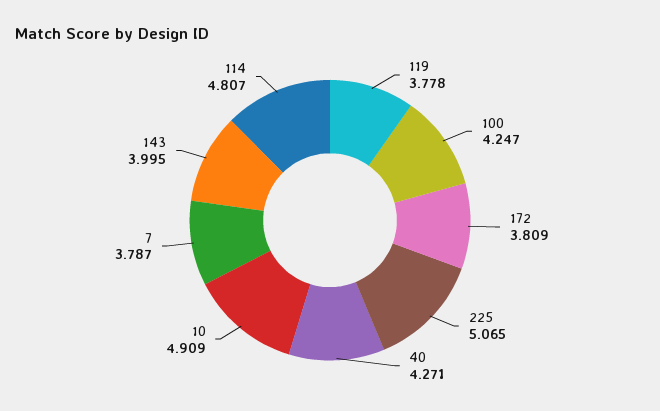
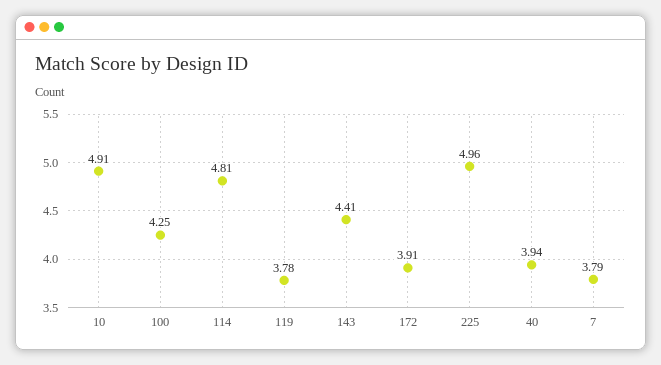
  {
    "119": 3.778,
    "100": 4.247,
-   "172": 3.809,
+   "172": 3.91,
-   "225": 5.065,
+   "225": 4.96,
-   "40": 4.271,
+   "40": 3.94,
    "10": 4.909,
    "7": 3.787,
-   "143": 3.995,
+   "143": 4.41,
    "114": 4.807
  }

